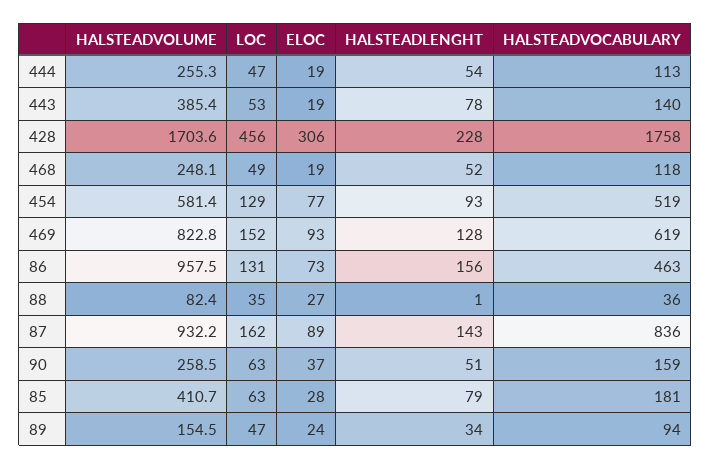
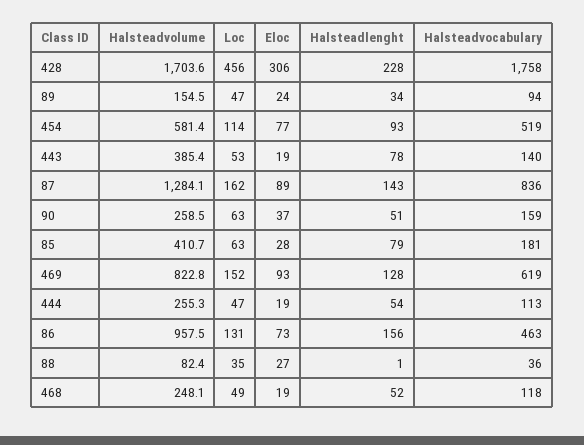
  {
    "HALSTEADVOLUME": {
      "444": 255.3,
      "443": 385.4,
      "428": 1703.6,
      "468": 248.1,
      "454": 581.4,
      "469": 822.8,
      "86": 957.5,
      "88": 82.4,
-     "87": 932.2,
+     "87": 1284.1,
      "90": 258.5,
      "85": 410.7,
      "89": 154.5
    },
    "LOC": {
      "444": 47,
      "443": 53,
      "428": 456,
      "468": 49,
-     "454": 129,
+     "454": 114,
      "469": 152,
      "86": 131,
      "88": 35,
      "87": 162,
      "90": 63,
      "85": 63,
      "89": 47
    },
    "ELOC": {
      "444": 19,
      "443": 19,
      "428": 306,
      "468": 19,
      "454": 77,
      "469": 93,
      "86": 73,
      "88": 27,
      "87": 89,
      "90": 37,
      "85": 28,
      "89": 24
    },
    "HALSTEADLENGHT": {
      "444": 54,
      "443": 78,
      "428": 228,
      "468": 52,
      "454": 93,
      "469": 128,
      "86": 156,
      "88": 1,
      "87": 143,
      "90": 51,
      "85": 79,
      "89": 34
    },
    "HALSTEADVOCABULARY": {
      "444": 113,
      "443": 140,
      "428": 1758,
      "468": 118,
      "454": 519,
      "469": 619,
      "86": 463,
      "88": 36,
      "87": 836,
      "90": 159,
      "85": 181,
      "89": 94
    }
  }

